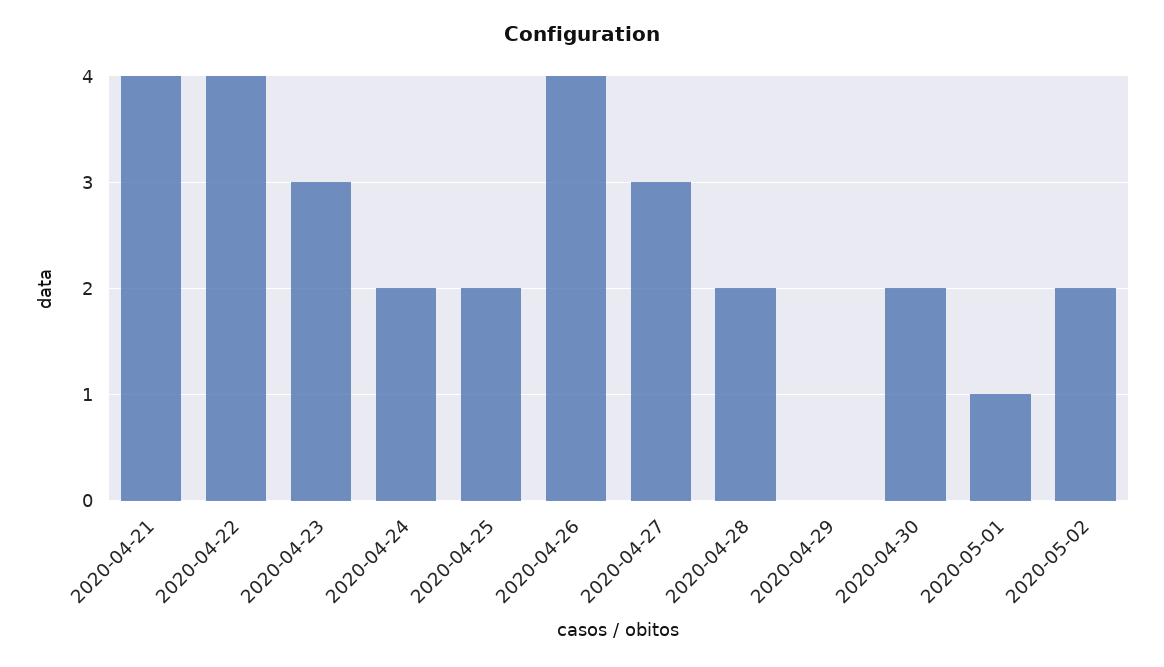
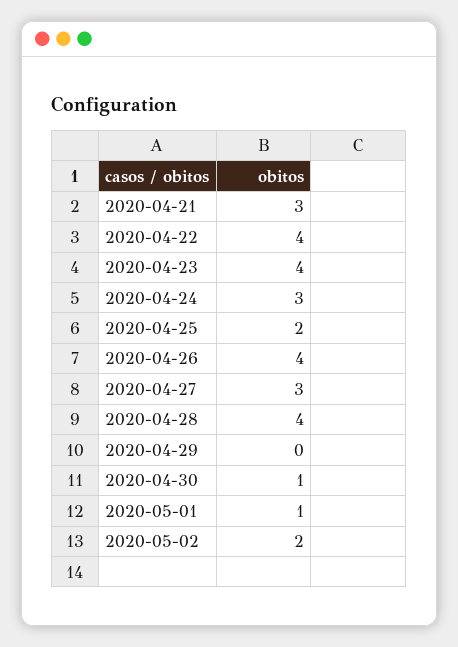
  {
-   "2020-04-21": 4,
+   "2020-04-21": 3,
    "2020-04-22": 4,
-   "2020-04-23": 3,
+   "2020-04-23": 4,
-   "2020-04-24": 2,
+   "2020-04-24": 3,
    "2020-04-25": 2,
    "2020-04-26": 4,
    "2020-04-27": 3,
-   "2020-04-28": 2,
+   "2020-04-28": 4,
    "2020-04-29": 0,
-   "2020-04-30": 2,
+   "2020-04-30": 1,
    "2020-05-01": 1,
    "2020-05-02": 2
  }

